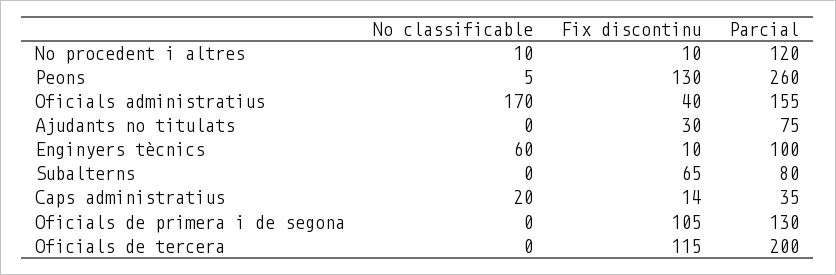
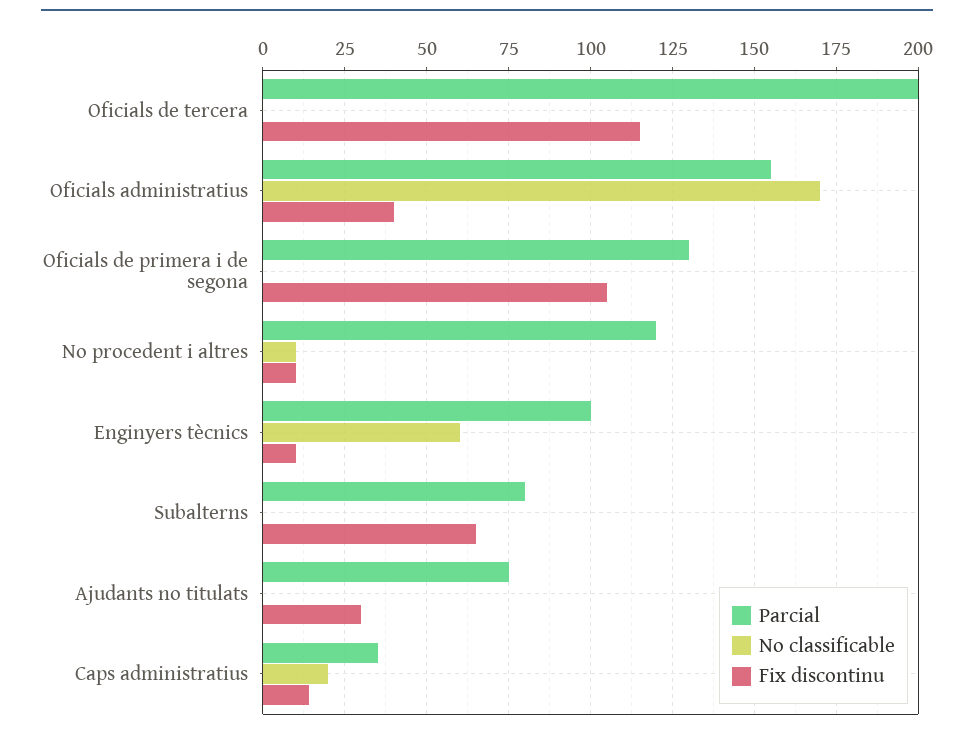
  {
    "No classificable": {
      "No procedent i altres": 10,
-     "Peons": 5,
      "Oficials administratius": 170,
      "Ajudants no titulats": 0,
      "Enginyers tècnics": 60,
      "Subalterns": 0,
      "Caps administratius": 20,
      "Oficials de primera i de segona": 0,
      "Oficials de tercera": 0
    },
    "Fix discontinu": {
      "No procedent i altres": 10,
-     "Peons": 130,
      "Oficials administratius": 40,
      "Ajudants no titulats": 30,
      "Enginyers tècnics": 10,
      "Subalterns": 65,
      "Caps administratius": 14,
      "Oficials de primera i de segona": 105,
      "Oficials de tercera": 115
    },
    "Parcial": {
      "No procedent i altres": 120,
-     "Peons": 260,
      "Oficials administratius": 155,
      "Ajudants no titulats": 75,
      "Enginyers tècnics": 100,
      "Subalterns": 80,
      "Caps administratius": 35,
      "Oficials de primera i de segona": 130,
      "Oficials de tercera": 200
    }
  }

